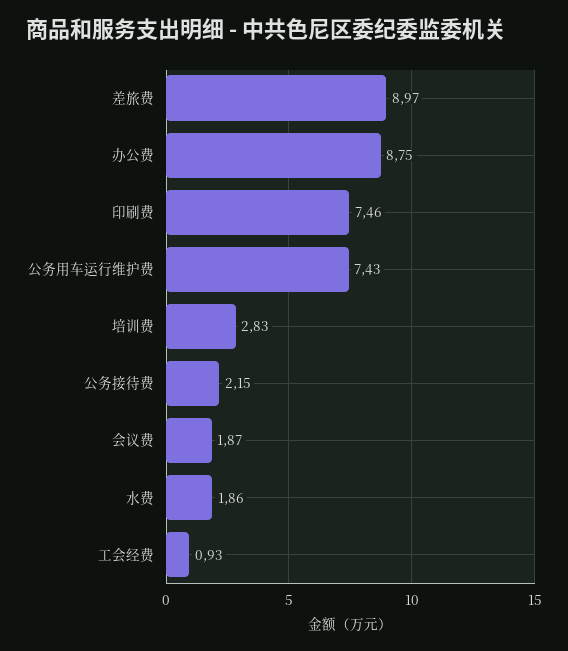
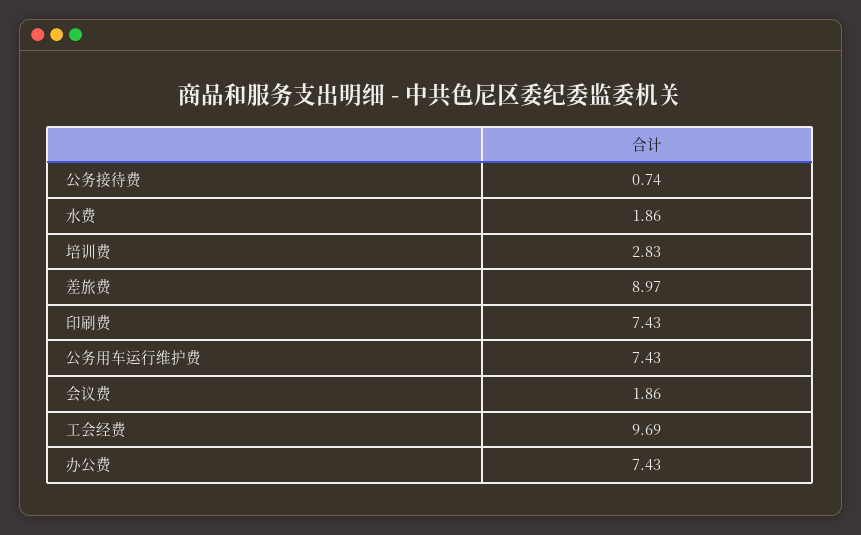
  {
    "差旅费": 8.97,
-   "办公费": 8.75,
+   "办公费": 7.43,
-   "印刷费": 7.46,
+   "印刷费": 7.43,
    "公务用车运行维护费": 7.43,
    "培训费": 2.83,
-   "公务接待费": 2.15,
+   "公务接待费": 0.74,
-   "会议费": 1.87,
+   "会议费": 1.86,
    "水费": 1.86,
-   "工会经费": 0.93
+   "工会经费": 9.69
  }

